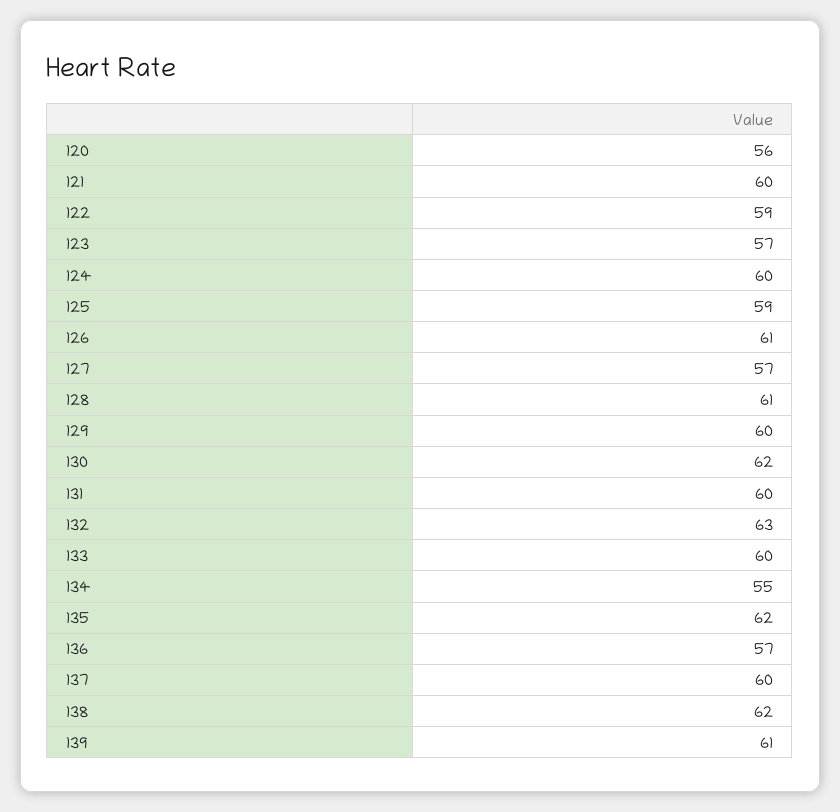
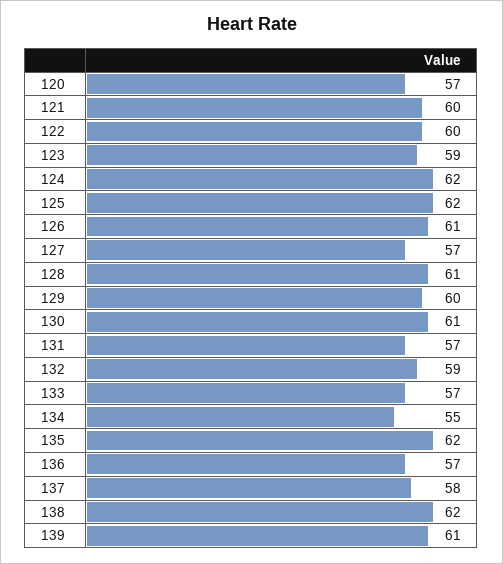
  {
-   "120": 56,
+   "120": 57,
    "121": 60,
-   "122": 59,
+   "122": 60,
-   "123": 57,
+   "123": 59,
-   "124": 60,
+   "124": 62,
-   "125": 59,
+   "125": 62,
    "126": 61,
    "127": 57,
    "128": 61,
    "129": 60,
-   "130": 62,
+   "130": 61,
-   "131": 60,
+   "131": 57,
-   "132": 63,
+   "132": 59,
-   "133": 60,
+   "133": 57,
    "134": 55,
    "135": 62,
    "136": 57,
-   "137": 60,
+   "137": 58,
    "138": 62,
    "139": 61
  }

